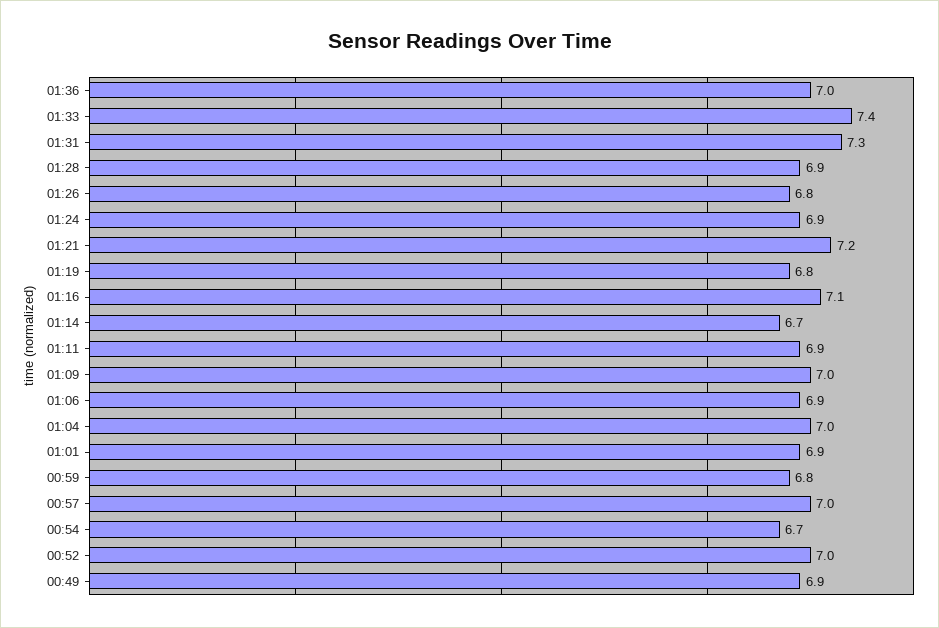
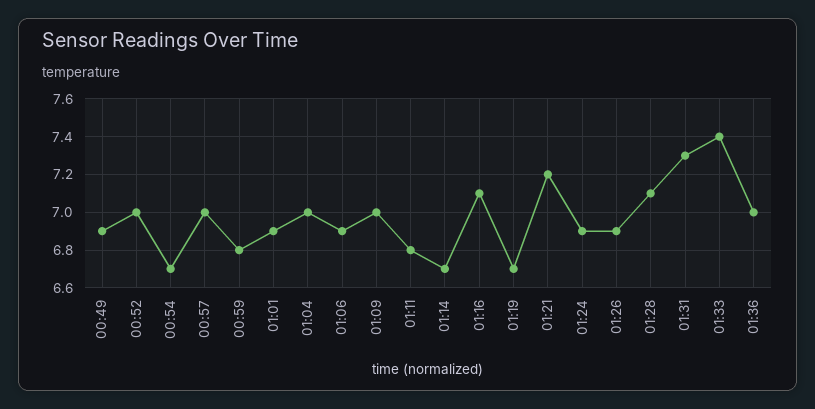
  {
    "01:36": 7,
    "01:33": 7.4,
    "01:31": 7.3,
-   "01:28": 6.9,
+   "01:28": 7.1,
-   "01:26": 6.8,
+   "01:26": 6.9,
    "01:24": 6.9,
    "01:21": 7.2,
-   "01:19": 6.8,
+   "01:19": 6.7,
    "01:16": 7.1,
    "01:14": 6.7,
-   "01:11": 6.9,
+   "01:11": 6.8,
    "01:09": 7,
    "01:06": 6.9,
    "01:04": 7,
    "01:01": 6.9,
    "00:59": 6.8,
    "00:57": 7,
    "00:54": 6.7,
    "00:52": 7,
    "00:49": 6.9
  }

